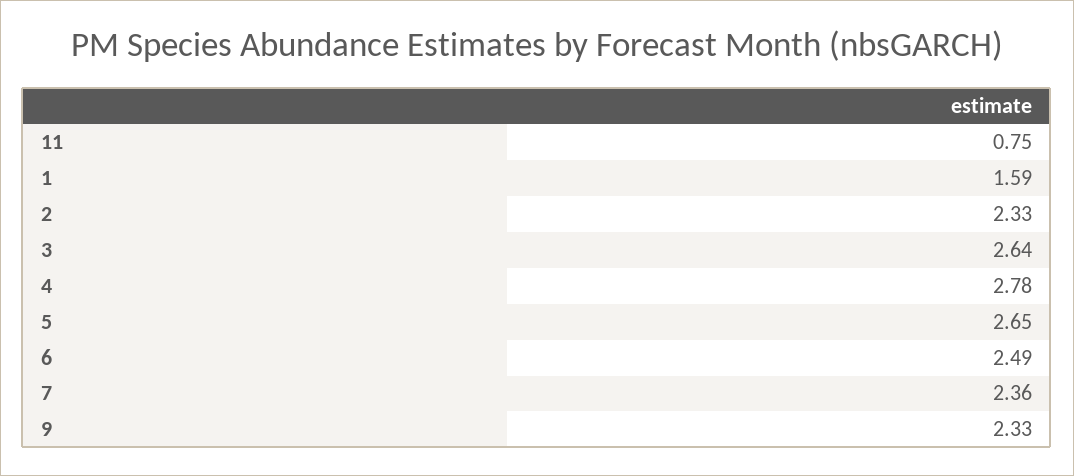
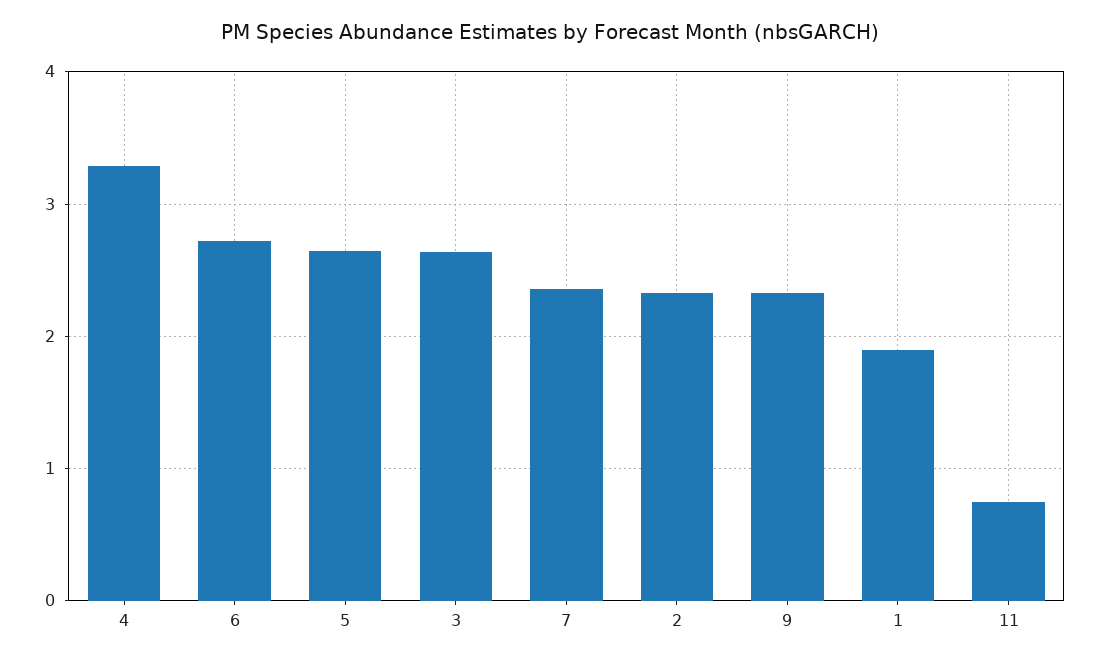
  {
    "11": 0.75,
-   "1": 1.59,
+   "1": 1.9,
    "2": 2.33,
    "3": 2.64,
-   "4": 2.78,
+   "4": 3.3,
    "5": 2.65,
-   "6": 2.49,
+   "6": 2.7,
    "7": 2.36,
    "9": 2.33
  }

